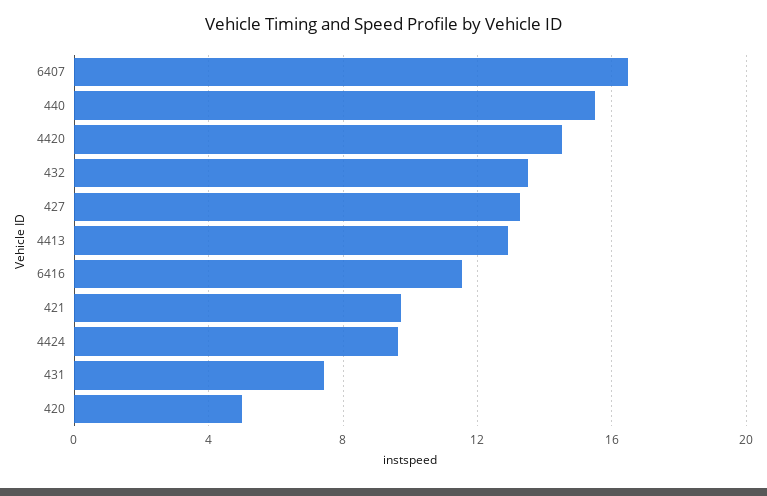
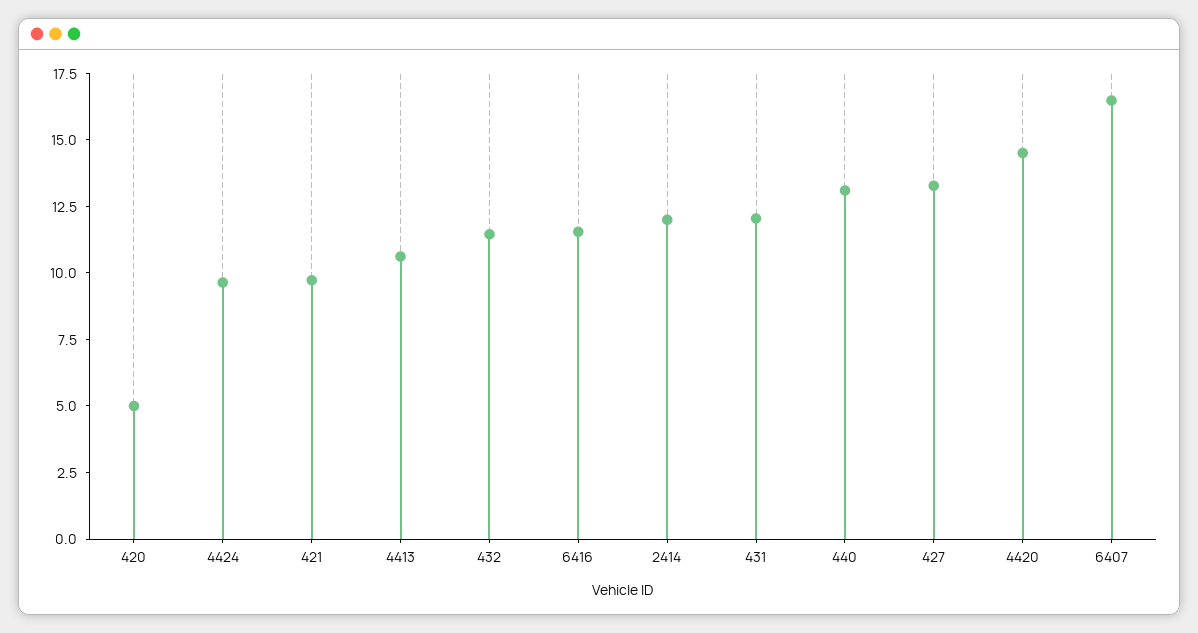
  {
    "6407": 16.5,
-   "440": 15.5,
+   "440": 13,
    "4420": 14.5,
-   "432": 13.5,
+   "432": 11.5,
    "427": 13.5,
-   "4413": 13,
+   "4413": 10.5,
    "6416": 11.5,
    "421": 9.5,
    "4424": 9.5,
-   "431": 7.5,
+   "431": 12,
-   "420": 5
+   "420": 5,
+   "2414": 12
  }

